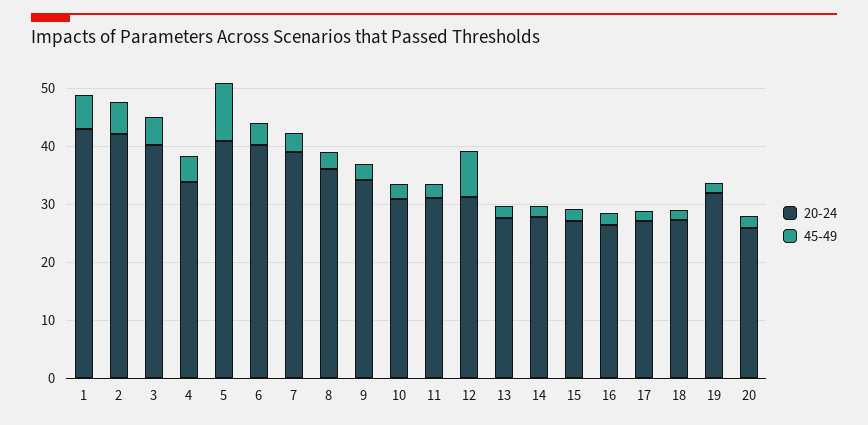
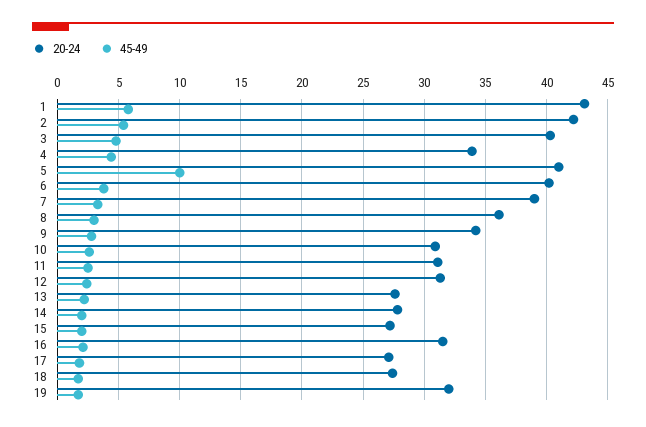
  {
    "20-24": {
      "1": 43,
      "2": 42,
      "3": 40.5,
      "4": 34,
      "5": 41,
      "6": 40,
      "7": 39,
      "8": 36,
      "9": 34,
      "10": 31,
      "11": 31,
      "12": 31.5,
      "13": 27.5,
      "14": 28,
      "15": 27,
-     "16": 26,
+     "16": 31.5,
      "17": 27,
      "18": 27.5,
-     "19": 32,
+     "19": 32
-     "20": 26
    },
    "45-49": {
      "1": 6,
      "2": 5.5,
      "3": 5,
      "4": 4.5,
      "5": 10,
      "6": 4,
      "7": 3.5,
      "8": 3,
      "9": 3,
      "10": 2.5,
      "11": 2.5,
-     "12": 8,
+     "12": 2.5,
      "13": 2,
      "14": 2,
      "15": 2,
      "16": 2,
      "17": 2,
      "18": 1.5,
-     "19": 1.5,
+     "19": 1.5
-     "20": 2
    }
  }

